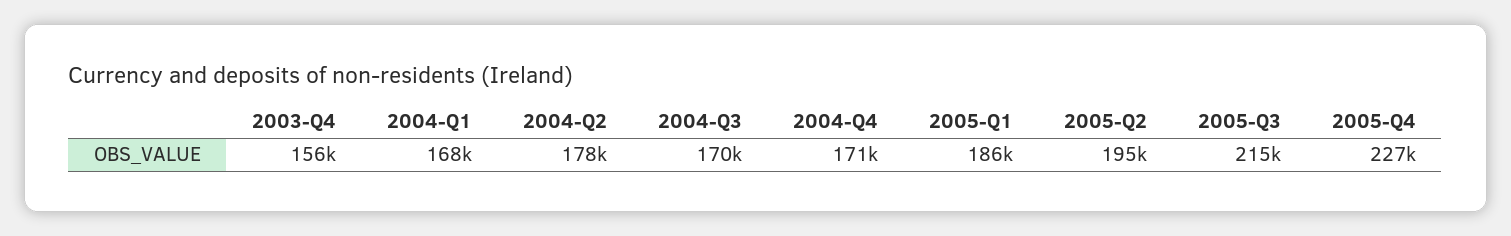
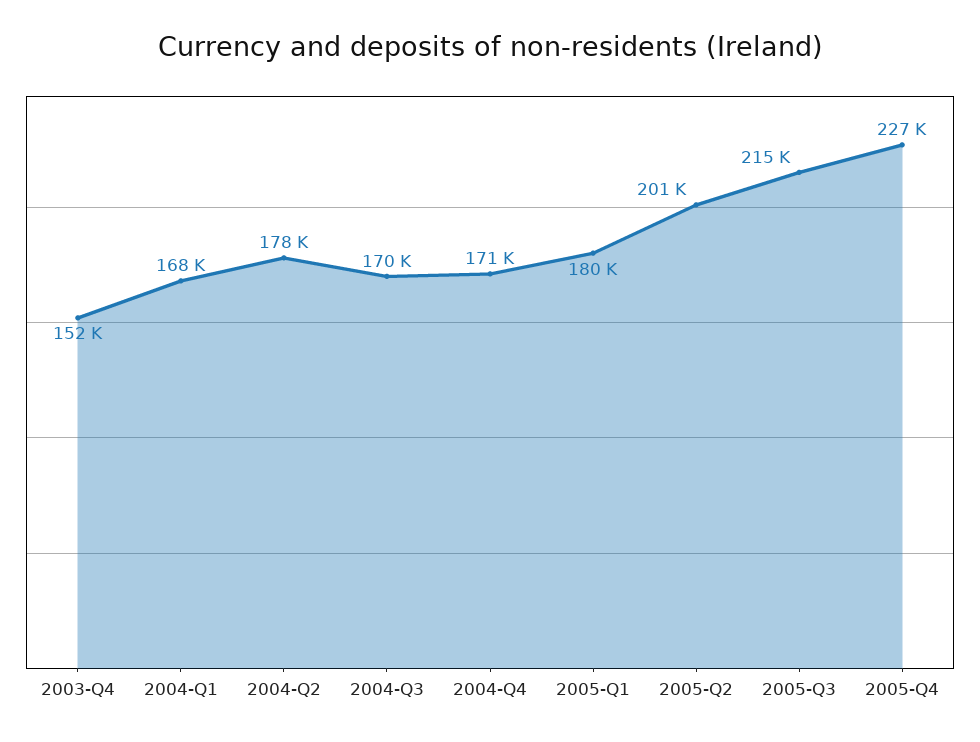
  {
-   "2003-Q4": 156000,
+   "2003-Q4": 152000,
    "2004-Q1": 168000,
    "2004-Q2": 178000,
    "2004-Q3": 170000,
    "2004-Q4": 171000,
-   "2005-Q1": 186000,
+   "2005-Q1": 180000,
-   "2005-Q2": 195000,
+   "2005-Q2": 201000,
    "2005-Q3": 215000,
    "2005-Q4": 227000
  }

